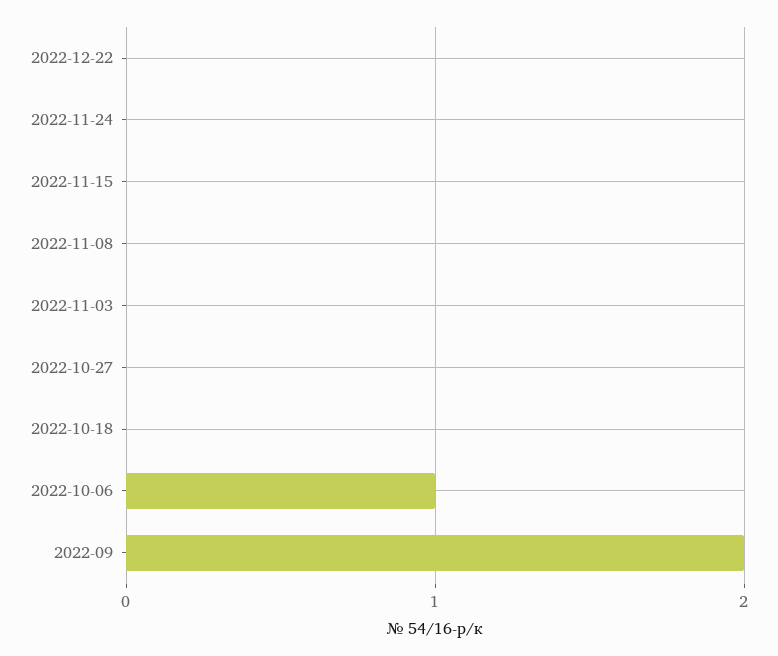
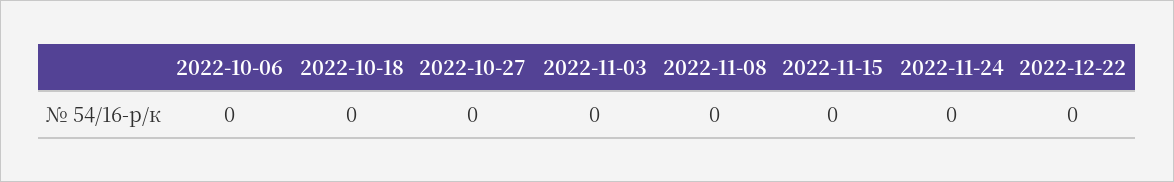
  {
    "2022-12-22": 0,
    "2022-11-24": 0,
    "2022-11-15": 0,
    "2022-11-08": 0,
    "2022-11-03": 0,
    "2022-10-27": 0,
    "2022-10-18": 0,
-   "2022-10-06": 1,
+   "2022-10-06": 0
-   "2022-09": 2
  }

